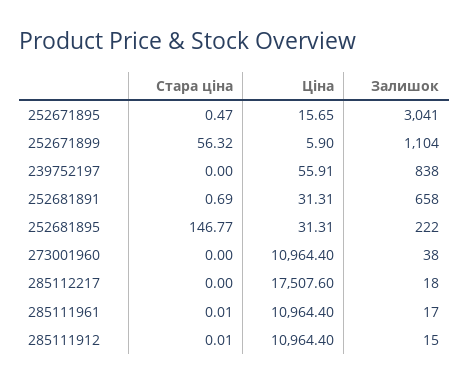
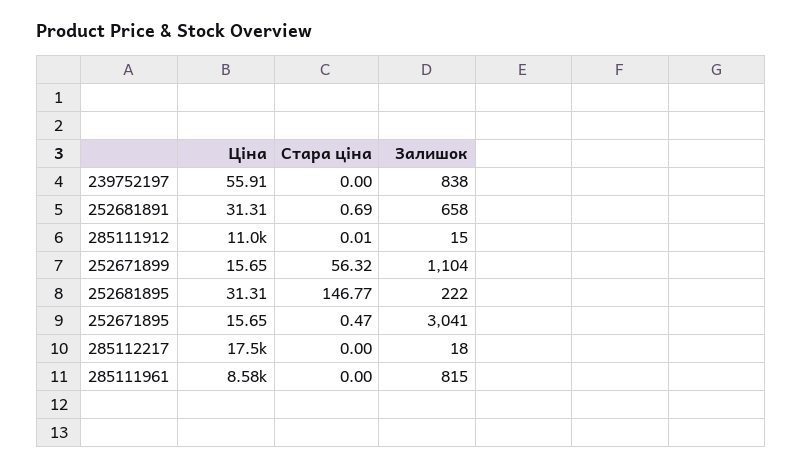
  {
    "Стара ціна": {
      "252671895": 0.47,
      "252671899": 56.32,
      "239752197": 0,
      "252681891": 0.69,
      "252681895": 146.77,
-     "273001960": 0,
      "285112217": 0,
-     "285111961": 0.01,
+     "285111961": 0,
      "285111912": 0.01
    },
    "Ціна": {
      "252671895": 15.65,
-     "252671899": 5.9,
+     "252671899": 15.65,
      "239752197": 55.91,
      "252681891": 31.31,
      "252681895": 31.31,
-     "273001960": 10964.4,
      "285112217": 17507.6,
-     "285111961": 10964.4,
+     "285111961": 8580,
      "285111912": 10964.4
    },
    "Залишок": {
      "252671895": 3041,
      "252671899": 1104,
      "239752197": 838,
      "252681891": 658,
      "252681895": 222,
-     "273001960": 38,
      "285112217": 18,
-     "285111961": 17,
+     "285111961": 815,
      "285111912": 15
    }
  }

